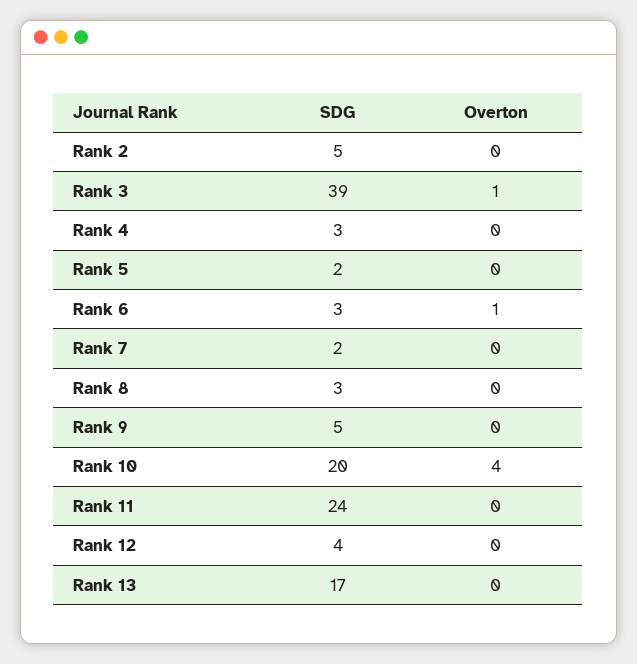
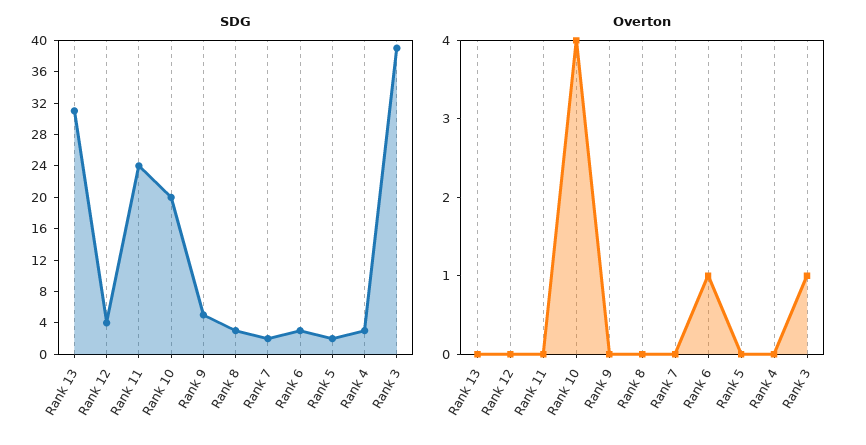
  {
    "SDG": {
-     "Rank 2": 5,
      "Rank 3": 39,
      "Rank 4": 3,
      "Rank 5": 2,
      "Rank 6": 3,
      "Rank 7": 2,
      "Rank 8": 3,
      "Rank 9": 5,
      "Rank 10": 20,
      "Rank 11": 24,
      "Rank 12": 4,
-     "Rank 13": 17
+     "Rank 13": 32
    },
    "Overton": {
-     "Rank 2": 0,
      "Rank 3": 1,
      "Rank 4": 0,
      "Rank 5": 0,
      "Rank 6": 1,
      "Rank 7": 0,
      "Rank 8": 0,
      "Rank 9": 0,
      "Rank 10": 4,
      "Rank 11": 0,
      "Rank 12": 0,
      "Rank 13": 0
    }
  }

